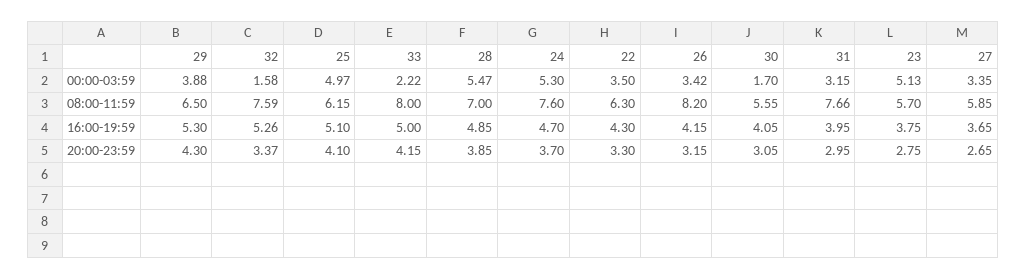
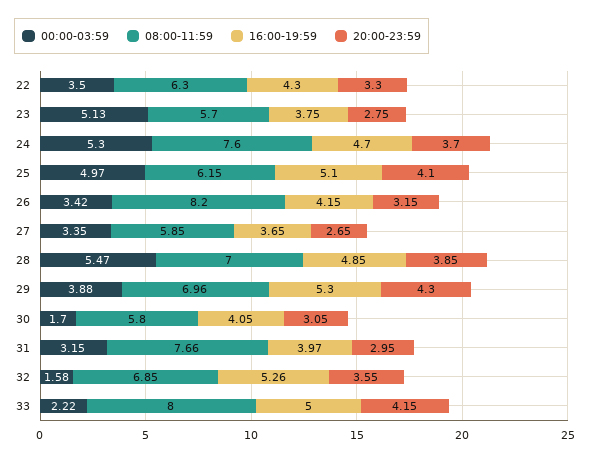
  {
    "00:00-03:59": {
      "29": 3.88,
      "32": 1.58,
      "25": 4.97,
      "33": 2.22,
      "28": 5.47,
      "24": 5.3,
      "22": 3.5,
      "26": 3.42,
      "30": 1.7,
      "31": 3.15,
      "23": 5.13,
      "27": 3.35
    },
    "08:00-11:59": {
-     "29": 6.5,
+     "29": 6.96,
-     "32": 7.59,
+     "32": 6.85,
      "25": 6.15,
      "33": 8,
      "28": 7,
      "24": 7.6,
      "22": 6.3,
      "26": 8.2,
-     "30": 5.55,
+     "30": 5.8,
      "31": 7.66,
      "23": 5.7,
      "27": 5.85
    },
    "16:00-19:59": {
      "29": 5.3,
      "32": 5.26,
      "25": 5.1,
      "33": 5,
      "28": 4.85,
      "24": 4.7,
      "22": 4.3,
      "26": 4.15,
      "30": 4.05,
-     "31": 3.95,
+     "31": 3.97,
      "23": 3.75,
      "27": 3.65
    },
    "20:00-23:59": {
      "29": 4.3,
-     "32": 3.37,
+     "32": 3.55,
      "25": 4.1,
      "33": 4.15,
      "28": 3.85,
      "24": 3.7,
      "22": 3.3,
      "26": 3.15,
      "30": 3.05,
      "31": 2.95,
      "23": 2.75,
      "27": 2.65
    }
  }

